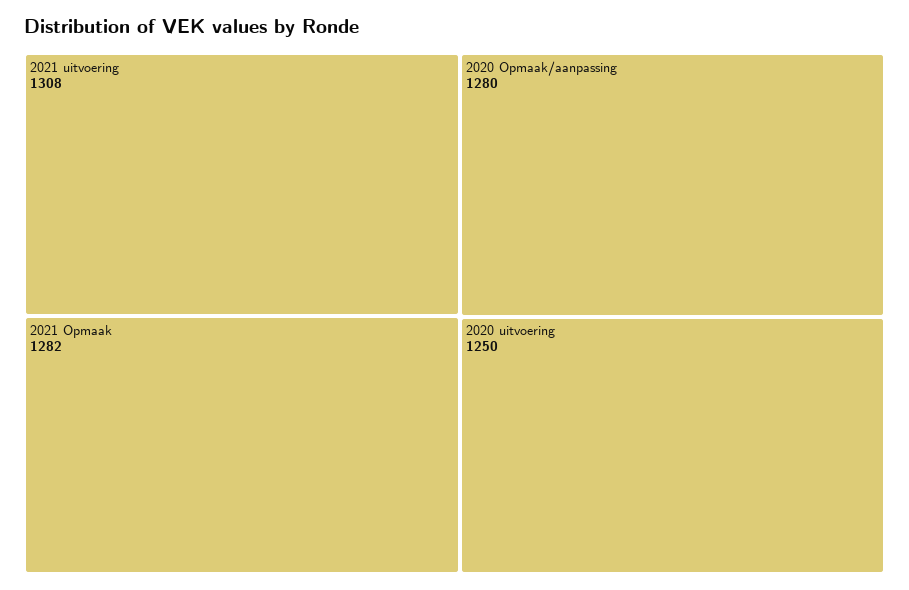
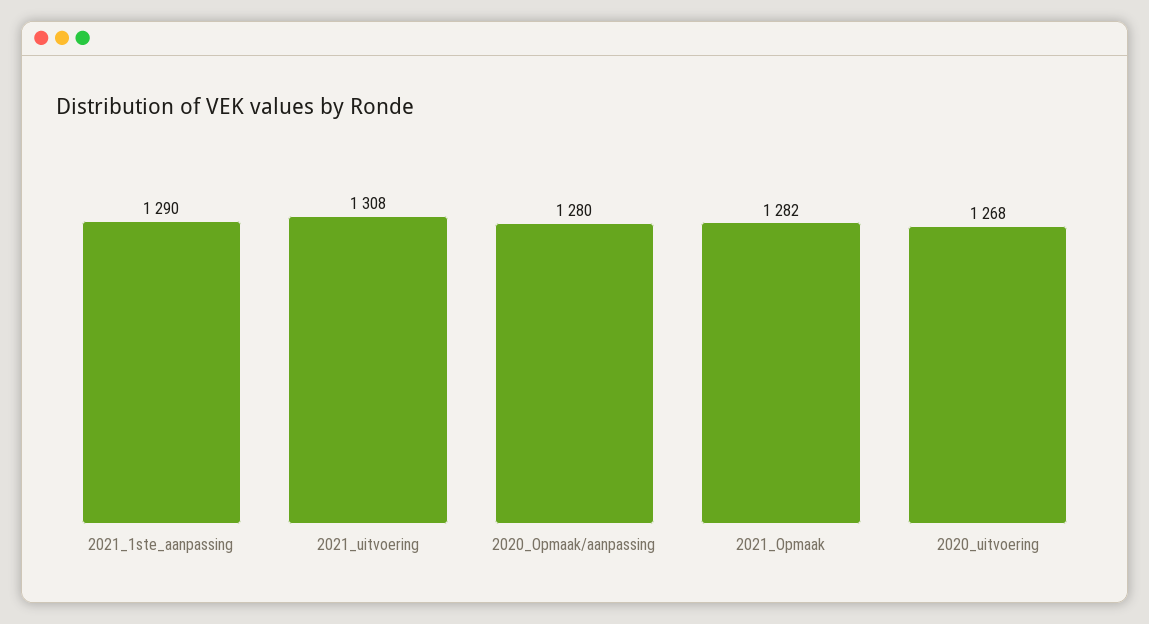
  {
    "2021 uitvoering": 1308,
    "2021 Opmaak": 1282,
    "2020 Opmaak/aanpassing": 1280,
-   "2020 uitvoering": 1250
+   "2020 uitvoering": 1268,
+   "2021_1ste_aanpassing": 1290
  }

